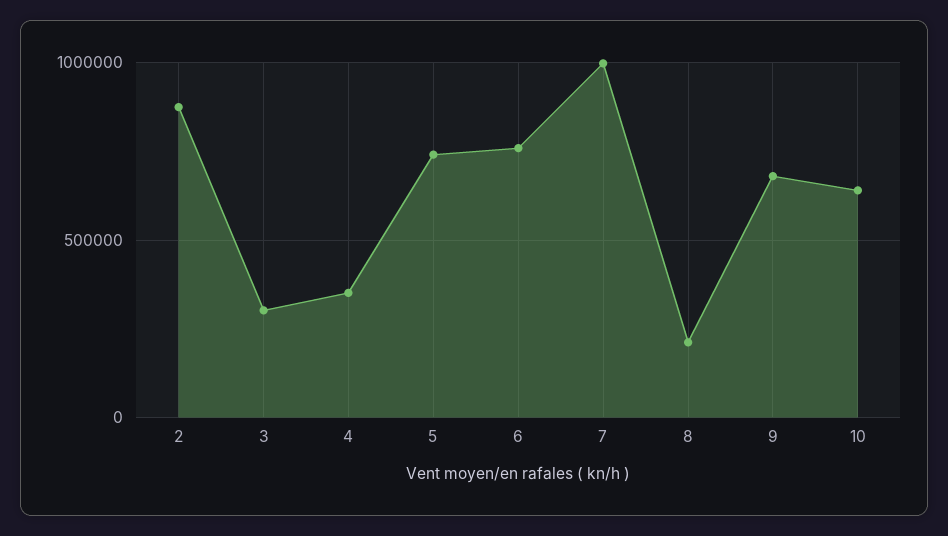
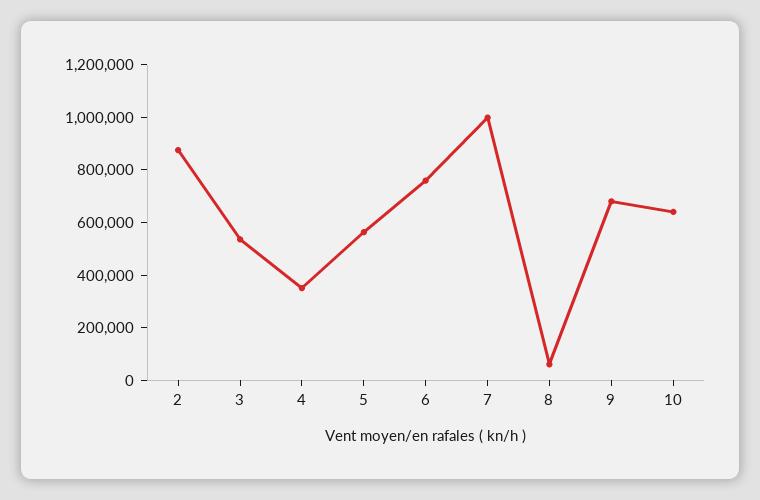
  {
    "2": 900000,
-   "3": 300000,
+   "3": 550000,
    "4": 350000,
-   "5": 750000,
+   "5": 550000,
    "6": 750000,
    "7": 1000000,
-   "8": 200000,
+   "8": 50000,
    "9": 700000,
    "10": 650000
  }

